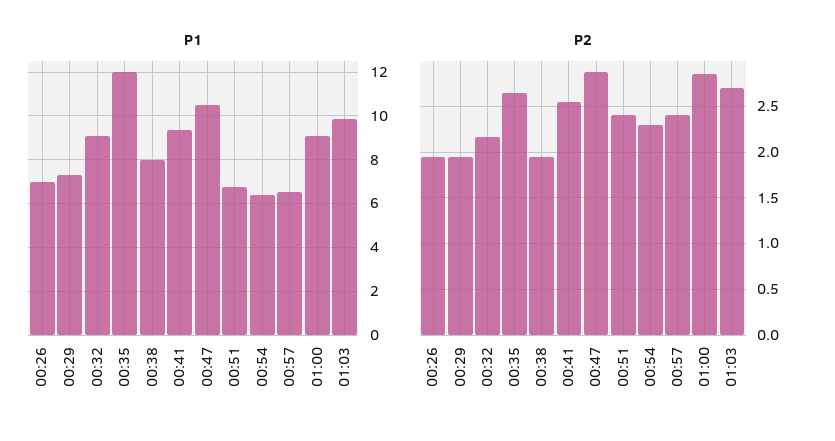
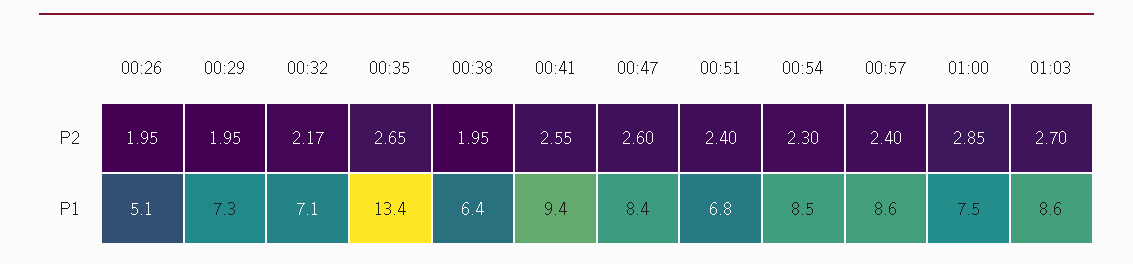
  {
    "P1": {
-     "00:26": 7,
+     "00:26": 5.1,
      "00:29": 7.3,
-     "00:32": 9,
+     "00:32": 7.1,
-     "00:35": 12,
+     "00:35": 13.4,
-     "00:38": 8,
+     "00:38": 6.4,
      "00:41": 9.4,
-     "00:47": 10.5,
+     "00:47": 8.4,
      "00:51": 6.8,
-     "00:54": 6.5,
+     "00:54": 8.5,
-     "00:57": 6.5,
+     "00:57": 8.6,
-     "01:00": 9,
+     "01:00": 7.5,
-     "01:03": 10
+     "01:03": 8.6
    },
    "P2": {
      "00:26": 1.95,
      "00:29": 1.95,
      "00:32": 2.17,
      "00:35": 2.65,
      "00:38": 1.95,
      "00:41": 2.55,
-     "00:47": 2.9,
+     "00:47": 2.6,
      "00:51": 2.4,
      "00:54": 2.3,
      "00:57": 2.4,
      "01:00": 2.85,
      "01:03": 2.7
    }
  }

